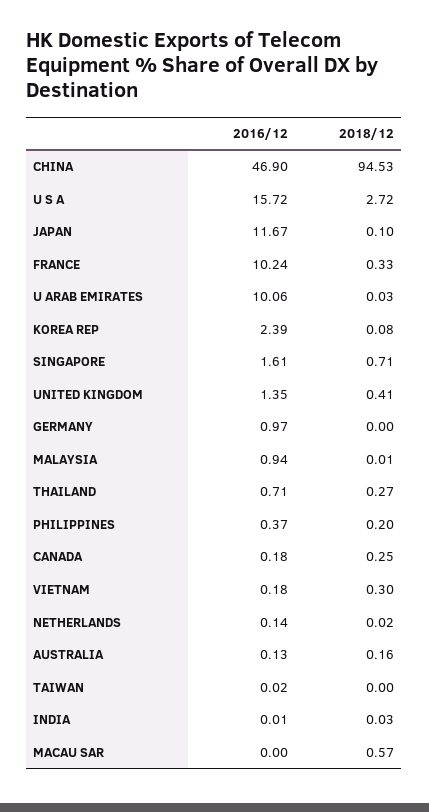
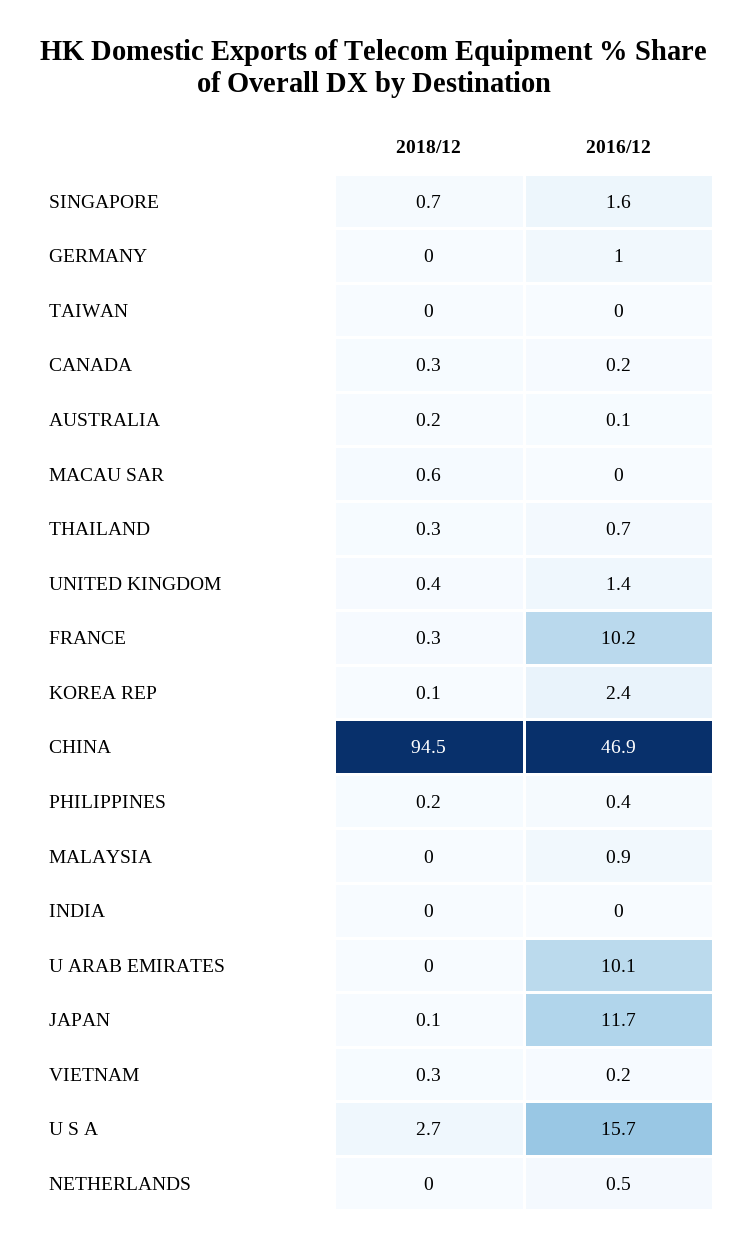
  {
    "2016/12": {
      "CHINA": 46.9,
      "U S A": 15.72,
      "JAPAN": 11.67,
      "FRANCE": 10.24,
      "U ARAB EMIRATES": 10.06,
      "KOREA REP": 2.39,
      "SINGAPORE": 1.61,
      "UNITED KINGDOM": 1.35,
      "GERMANY": 0.97,
      "MALAYSIA": 0.94,
      "THAILAND": 0.71,
      "PHILIPPINES": 0.37,
      "CANADA": 0.18,
      "VIETNAM": 0.18,
-     "NETHERLANDS": 0.14,
+     "NETHERLANDS": 0.5,
      "AUSTRALIA": 0.13,
      "TAIWAN": 0.02,
      "INDIA": 0.01,
      "MACAU SAR": 0
    },
    "2018/12": {
      "CHINA": 94.53,
      "U S A": 2.72,
      "JAPAN": 0.1,
      "FRANCE": 0.33,
      "U ARAB EMIRATES": 0.03,
      "KOREA REP": 0.08,
      "SINGAPORE": 0.71,
      "UNITED KINGDOM": 0.41,
      "GERMANY": 0,
      "MALAYSIA": 0.01,
      "THAILAND": 0.27,
      "PHILIPPINES": 0.2,
      "CANADA": 0.25,
      "VIETNAM": 0.3,
      "NETHERLANDS": 0.02,
      "AUSTRALIA": 0.16,
      "TAIWAN": 0,
      "INDIA": 0.03,
      "MACAU SAR": 0.57
    }
  }

